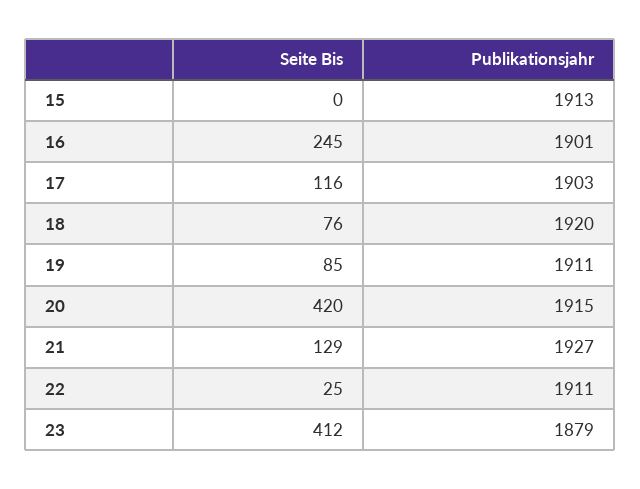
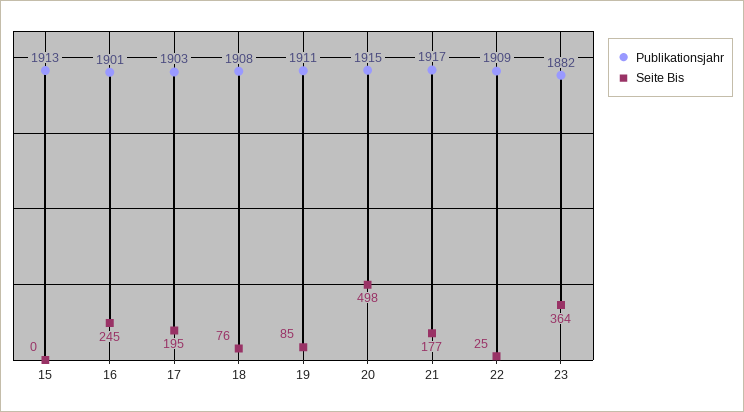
  {
    "Seite Bis": {
      "15": 0,
      "16": 245,
-     "17": 116,
+     "17": 195,
      "18": 76,
      "19": 85,
-     "20": 420,
+     "20": 498,
-     "21": 129,
+     "21": 177,
      "22": 25,
-     "23": 412
+     "23": 364
    },
    "Publikationsjahr": {
      "15": 1913,
      "16": 1901,
      "17": 1903,
-     "18": 1920,
+     "18": 1908,
      "19": 1911,
      "20": 1915,
-     "21": 1927,
+     "21": 1917,
-     "22": 1911,
+     "22": 1909,
-     "23": 1879
+     "23": 1882
    }
  }

